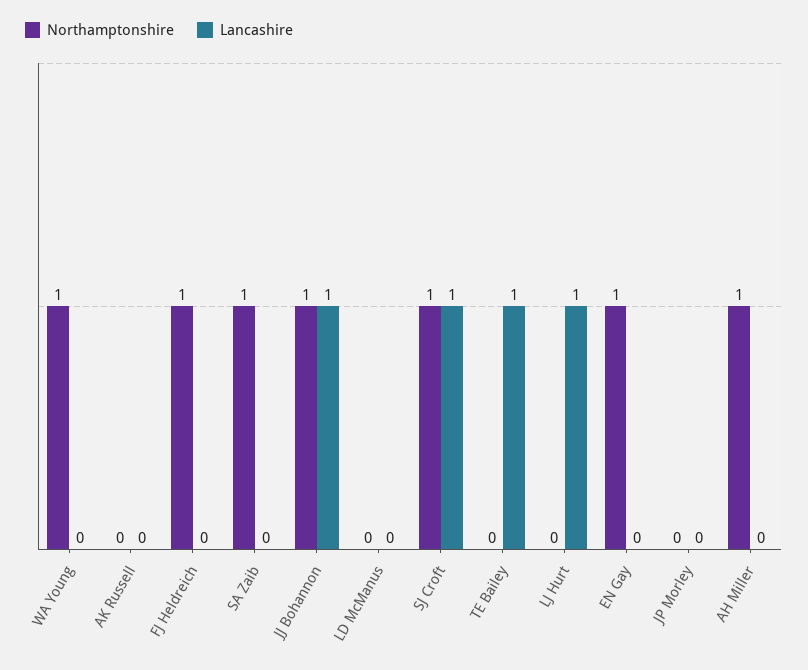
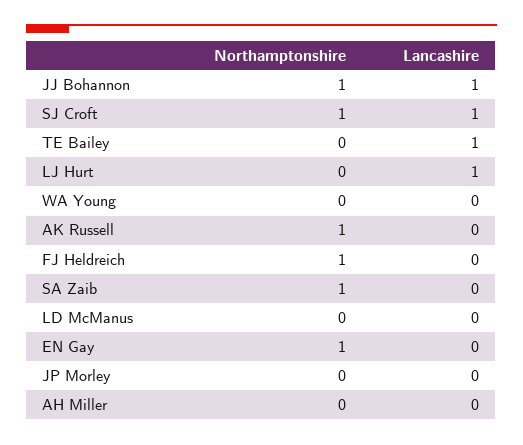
  {
    "Northamptonshire": {
-     "WA Young": 1,
+     "WA Young": 0,
-     "AK Russell": 0,
+     "AK Russell": 1,
      "FJ Heldreich": 1,
      "SA Zaib": 1,
      "JJ Bohannon": 1,
      "LD McManus": 0,
      "SJ Croft": 1,
      "TE Bailey": 0,
      "LJ Hurt": 0,
      "EN Gay": 1,
      "JP Morley": 0,
-     "AH Miller": 1
+     "AH Miller": 0
    },
    "Lancashire": {
      "WA Young": 0,
      "AK Russell": 0,
      "FJ Heldreich": 0,
      "SA Zaib": 0,
      "JJ Bohannon": 1,
      "LD McManus": 0,
      "SJ Croft": 1,
      "TE Bailey": 1,
      "LJ Hurt": 1,
      "EN Gay": 0,
      "JP Morley": 0,
      "AH Miller": 0
    }
  }

